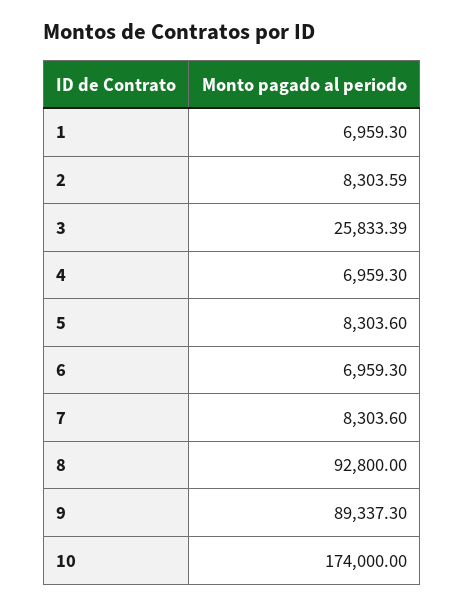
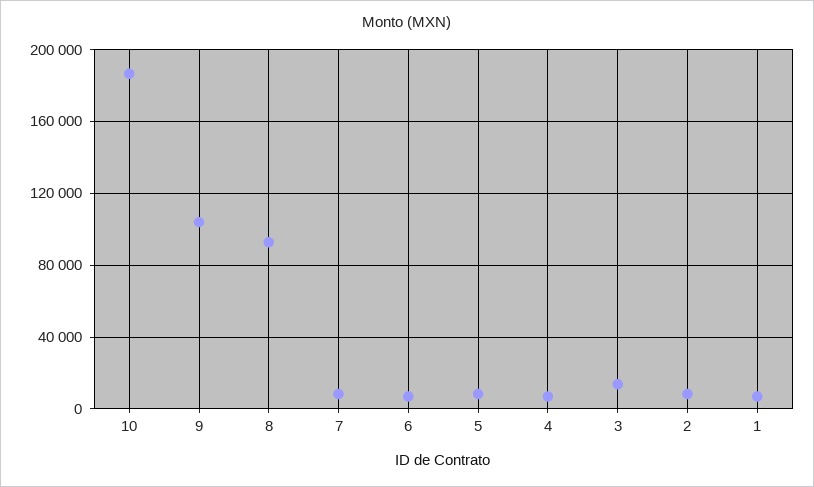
  {
    "1": 6959.3,
    "2": 8303.59,
-   "3": 25833.39,
+   "3": 15000,
    "4": 6959.3,
    "5": 8303.6,
    "6": 6959.3,
    "7": 8303.6,
    "8": 92800,
-   "9": 89337.3,
+   "9": 105000,
-   "10": 174000
+   "10": 185000
  }

